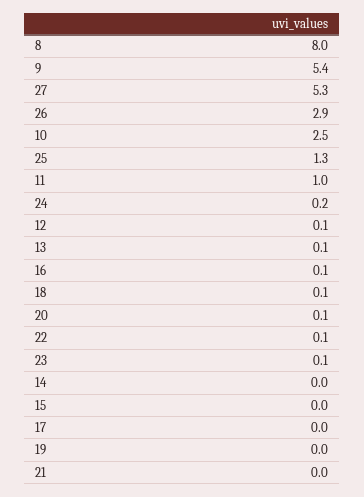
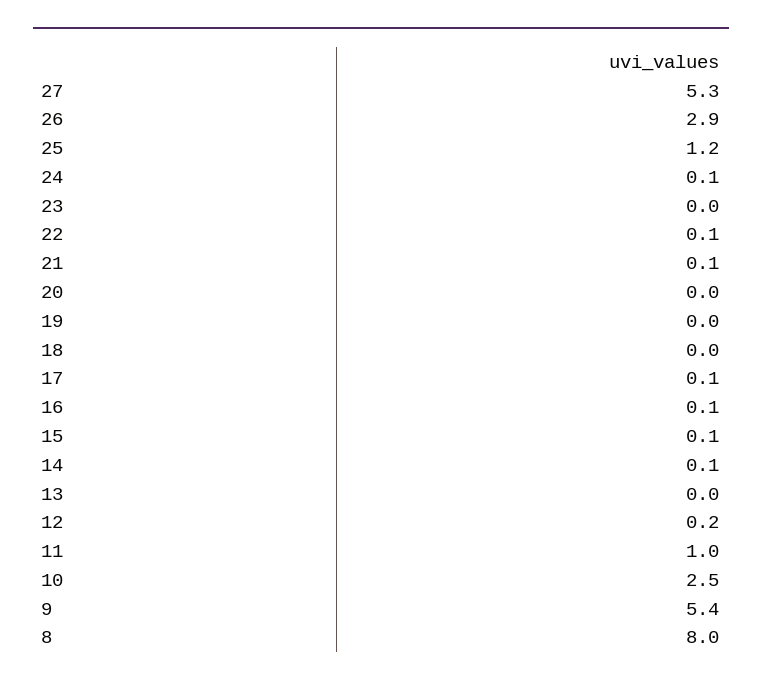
  {
    "8": 8,
    "9": 5.4,
    "27": 5.3,
    "26": 2.9,
    "10": 2.5,
-   "25": 1.3,
+   "25": 1.2,
    "11": 1,
-   "24": 0.2,
+   "24": 0.1,
-   "12": 0.1,
+   "12": 0.2,
-   "13": 0.1,
+   "13": 0,
    "16": 0.1,
-   "18": 0.1,
+   "18": 0,
-   "20": 0.1,
+   "20": 0,
    "22": 0.1,
-   "23": 0.1,
+   "23": 0,
-   "14": 0,
+   "14": 0.1,
-   "15": 0,
+   "15": 0.1,
-   "17": 0,
+   "17": 0.1,
    "19": 0,
-   "21": 0
+   "21": 0.1
  }

